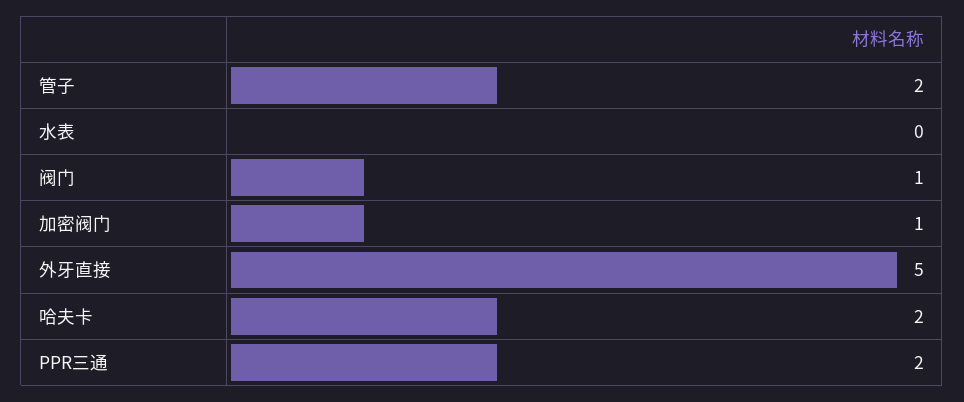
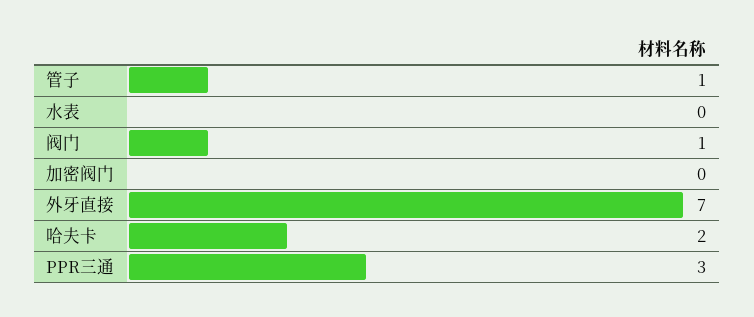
  {
-   "管子": 2,
+   "管子": 1,
    "水表": 0,
    "阀门": 1,
-   "加密阀门": 1,
+   "加密阀门": 0,
-   "外牙直接": 5,
+   "外牙直接": 7,
    "哈夫卡": 2,
-   "PPR三通": 2
+   "PPR三通": 3
  }

